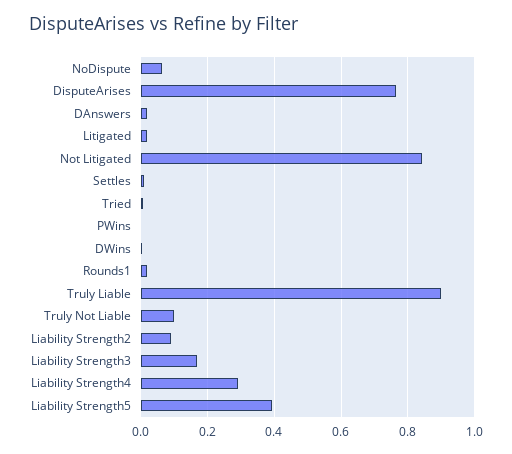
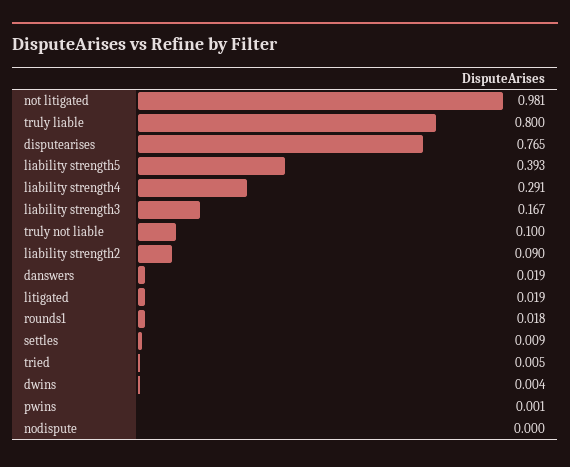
  {
-   "NoDispute": 0.06,
+   "NoDispute": 0,
    "DisputeArises": 0.765,
    "DAnswers": 0.019,
    "Litigated": 0.019,
-   "Not Litigated": 0.84,
+   "Not Litigated": 0.981,
    "Settles": 0.009,
    "Tried": 0.005,
    "PWins": 0.001,
    "DWins": 0.004,
    "Rounds1": 0.018,
-   "Truly Liable": 0.9,
+   "Truly Liable": 0.8,
    "Truly Not Liable": 0.1,
    "Liability Strength2": 0.09,
    "Liability Strength3": 0.167,
    "Liability Strength4": 0.291,
    "Liability Strength5": 0.393
  }

